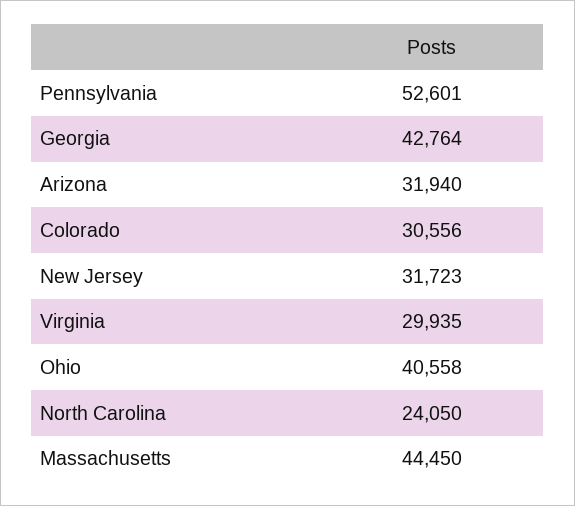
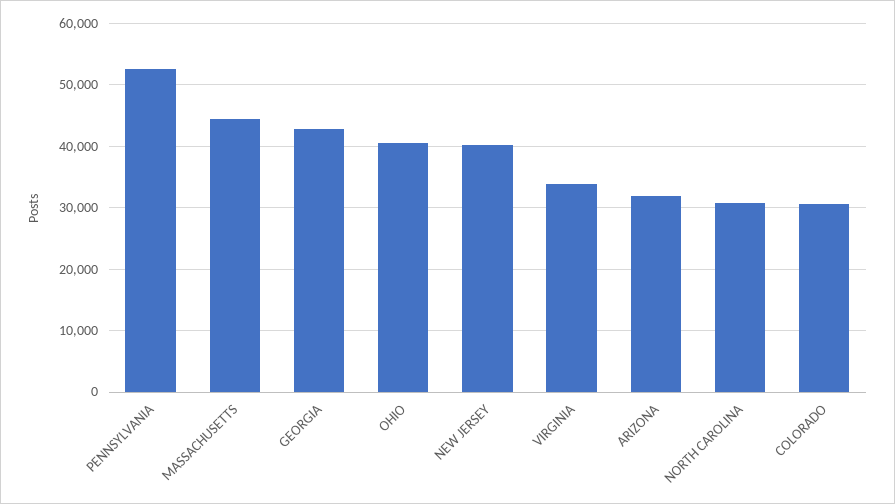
  {
    "Pennsylvania": 52601,
    "Georgia": 42764,
    "Arizona": 31940,
    "Colorado": 30556,
-   "New Jersey": 31723,
+   "New Jersey": 40000,
-   "Virginia": 29935,
+   "Virginia": 34000,
    "Ohio": 40558,
-   "North Carolina": 24050,
+   "North Carolina": 31000,
    "Massachusetts": 44450
  }

